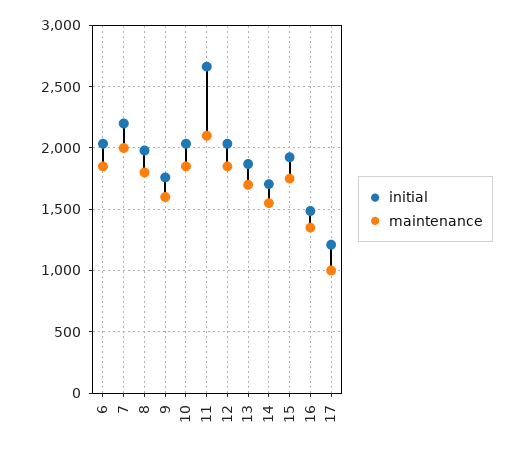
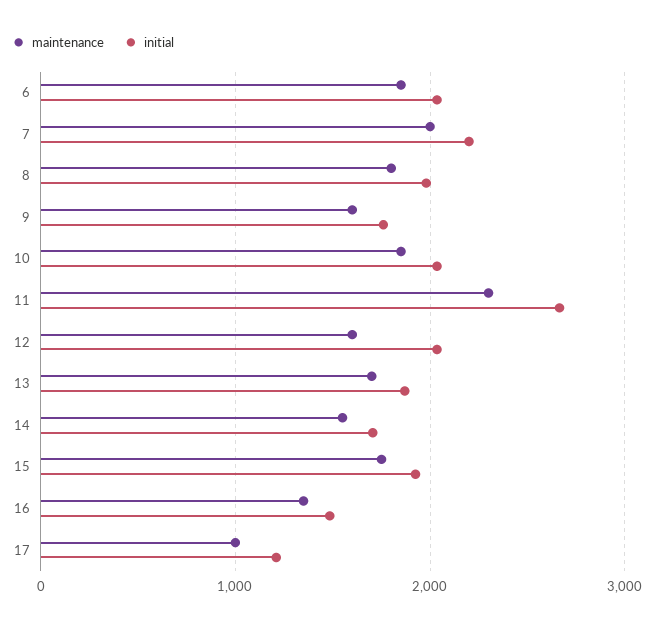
  {
    "initial": {
      "6": 2050,
      "7": 2200,
      "8": 2000,
      "9": 1750,
      "10": 2050,
      "11": 2650,
      "12": 2050,
      "13": 1850,
      "14": 1700,
      "15": 1950,
      "16": 1500,
      "17": 1200
    },
    "maintenance": {
      "6": 1850,
      "7": 2000,
      "8": 1800,
      "9": 1600,
      "10": 1850,
-     "11": 2100,
+     "11": 2300,
-     "12": 1850,
+     "12": 1600,
      "13": 1700,
      "14": 1550,
      "15": 1750,
      "16": 1350,
      "17": 1000
    }
  }

